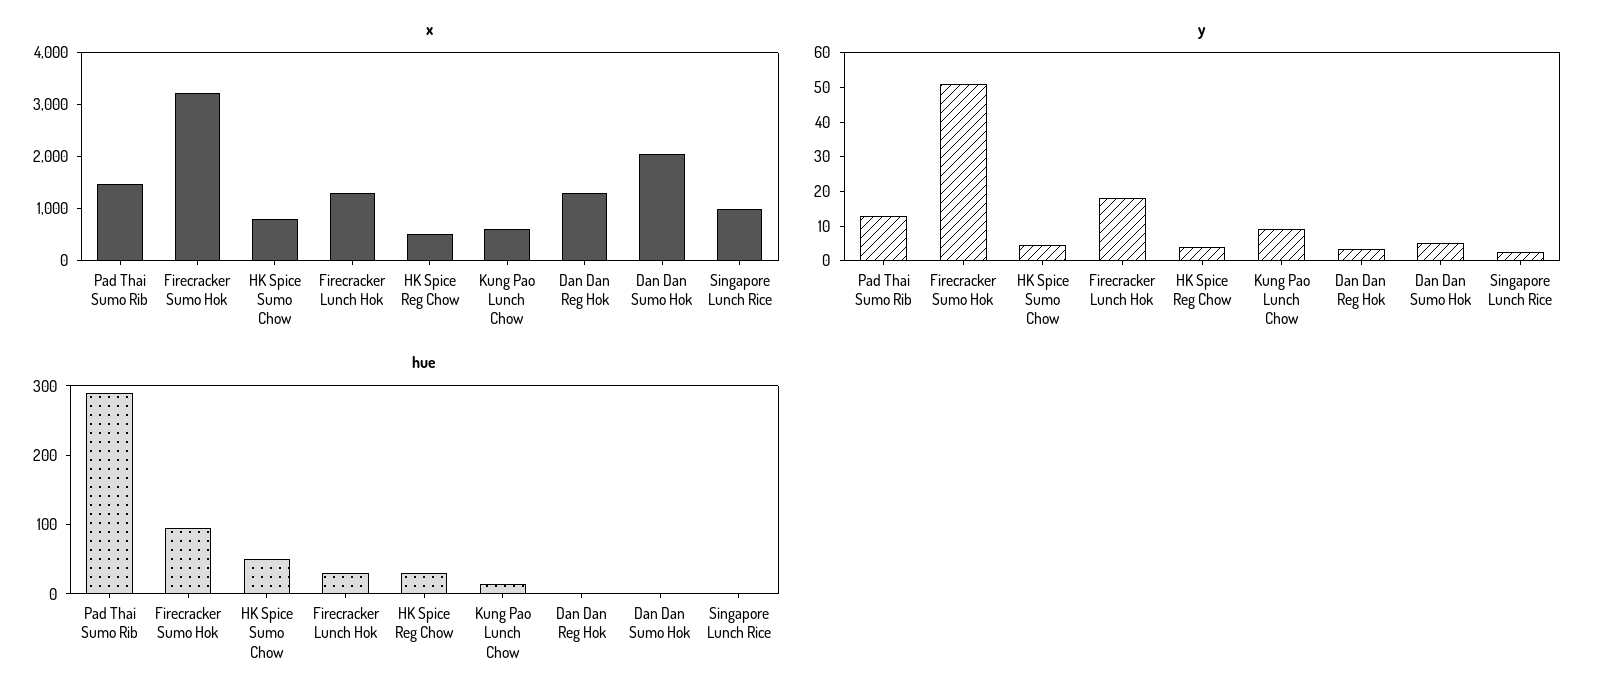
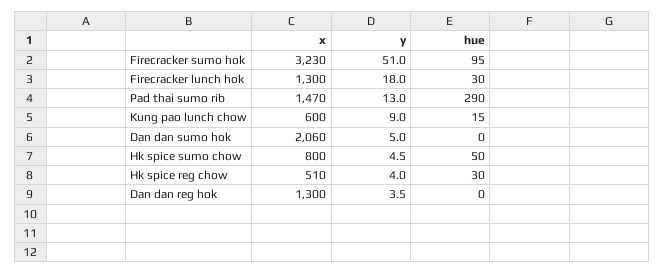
  {
    "x": {
      "Pad Thai Sumo Rib": 1470,
      "Firecracker Sumo Hok": 3230,
      "HK Spice Sumo Chow": 800,
      "Firecracker Lunch Hok": 1300,
      "HK Spice Reg Chow": 510,
      "Kung Pao Lunch Chow": 600,
      "Dan Dan Reg Hok": 1300,
-     "Dan Dan Sumo Hok": 2060,
+     "Dan Dan Sumo Hok": 2060
-     "Singapore Lunch Rice": 1000
    },
    "y": {
      "Pad Thai Sumo Rib": 13,
      "Firecracker Sumo Hok": 51,
      "HK Spice Sumo Chow": 4.5,
      "Firecracker Lunch Hok": 18,
      "HK Spice Reg Chow": 4,
      "Kung Pao Lunch Chow": 9,
      "Dan Dan Reg Hok": 3.5,
-     "Dan Dan Sumo Hok": 5,
+     "Dan Dan Sumo Hok": 5
-     "Singapore Lunch Rice": 2.5
    },
    "hue": {
      "Pad Thai Sumo Rib": 290,
      "Firecracker Sumo Hok": 95,
      "HK Spice Sumo Chow": 50,
      "Firecracker Lunch Hok": 30,
      "HK Spice Reg Chow": 30,
      "Kung Pao Lunch Chow": 15,
      "Dan Dan Reg Hok": 0,
-     "Dan Dan Sumo Hok": 0,
+     "Dan Dan Sumo Hok": 0
-     "Singapore Lunch Rice": 0
    }
  }

